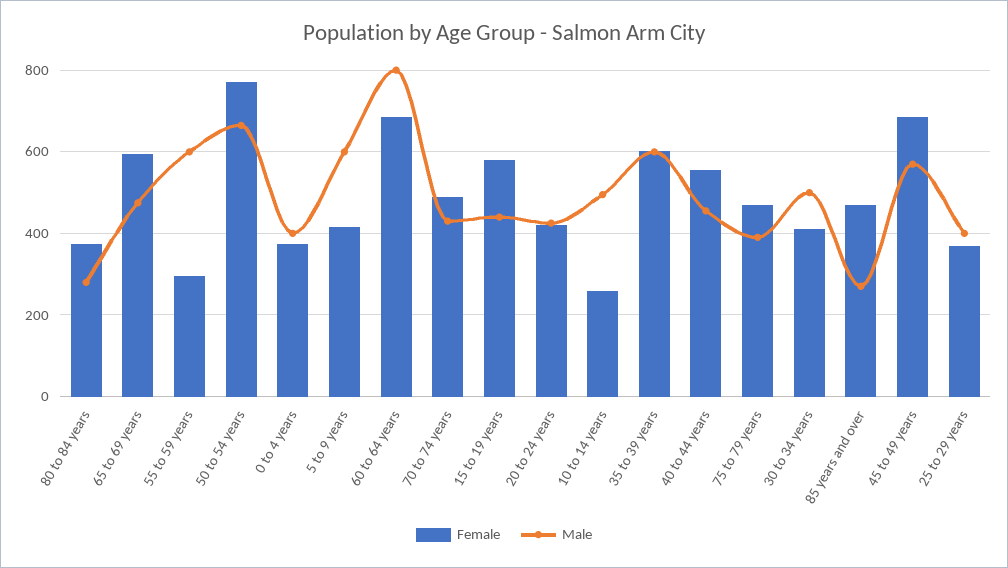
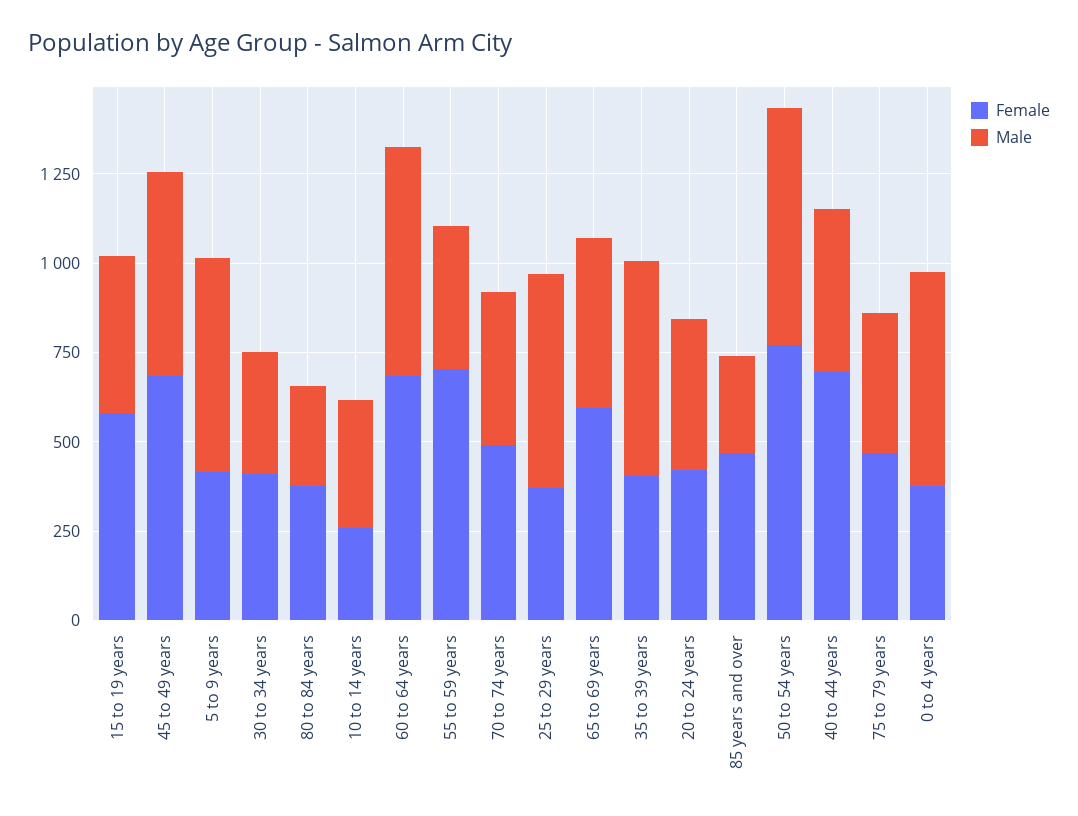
  {
    "Female": {
      "80 to 84 years": 380,
      "65 to 69 years": 600,
-     "55 to 59 years": 300,
+     "55 to 59 years": 700,
      "50 to 54 years": 780,
      "0 to 4 years": 380,
      "5 to 9 years": 420,
      "60 to 64 years": 680,
      "70 to 74 years": 500,
      "15 to 19 years": 580,
      "20 to 24 years": 420,
      "10 to 14 years": 260,
-     "35 to 39 years": 600,
+     "35 to 39 years": 400,
-     "40 to 44 years": 560,
+     "40 to 44 years": 700,
      "75 to 79 years": 480,
      "30 to 34 years": 420,
      "85 years and over": 480,
      "45 to 49 years": 680,
      "25 to 29 years": 380
    },
    "Male": {
      "80 to 84 years": 280,
      "65 to 69 years": 480,
-     "55 to 59 years": 600,
+     "55 to 59 years": 400,
      "50 to 54 years": 660,
-     "0 to 4 years": 400,
+     "0 to 4 years": 600,
      "5 to 9 years": 600,
-     "60 to 64 years": 800,
+     "60 to 64 years": 650,
      "70 to 74 years": 440,
      "15 to 19 years": 440,
      "20 to 24 years": 420,
-     "10 to 14 years": 500,
+     "10 to 14 years": 350,
      "35 to 39 years": 600,
      "40 to 44 years": 460,
      "75 to 79 years": 400,
-     "30 to 34 years": 500,
+     "30 to 34 years": 350,
      "85 years and over": 280,
      "45 to 49 years": 580,
-     "25 to 29 years": 400
+     "25 to 29 years": 600
    }
  }

